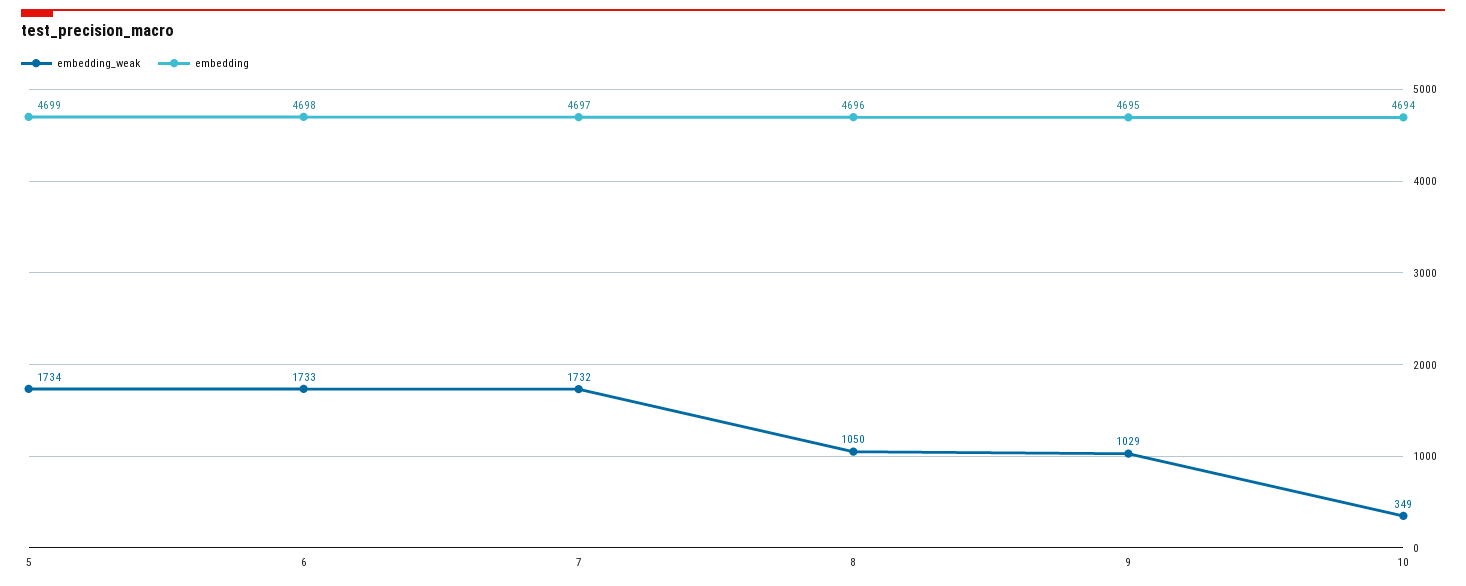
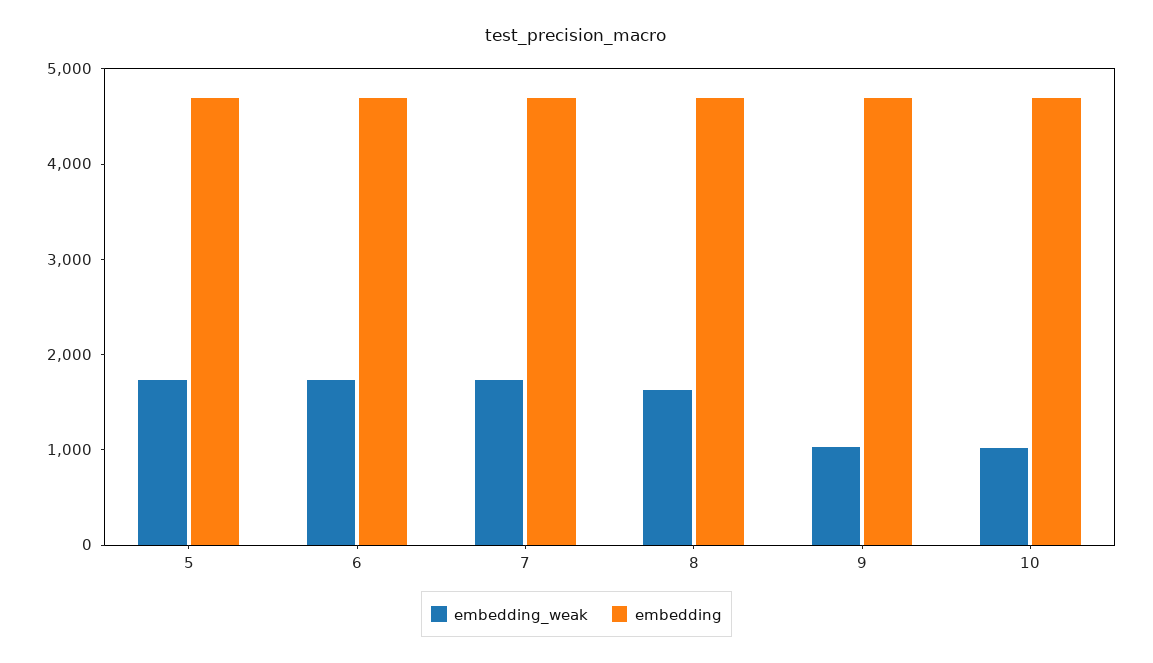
  {
    "embedding_weak": {
      "5": 1734,
      "6": 1733,
      "7": 1732,
-     "8": 1050,
+     "8": 1600,
      "9": 1029,
-     "10": 349
+     "10": 1000
    },
    "embedding": {
      "5": 4699,
      "6": 4698,
      "7": 4697,
      "8": 4696,
      "9": 4695,
      "10": 4694
    }
  }

